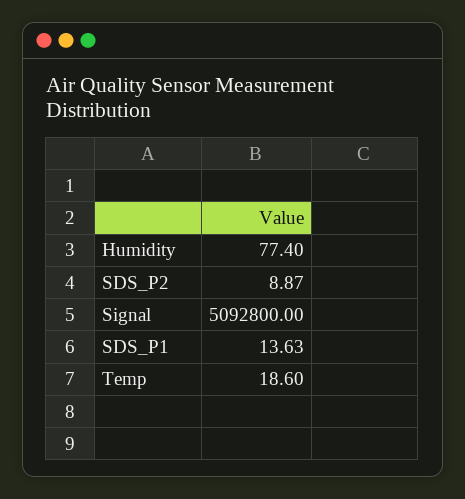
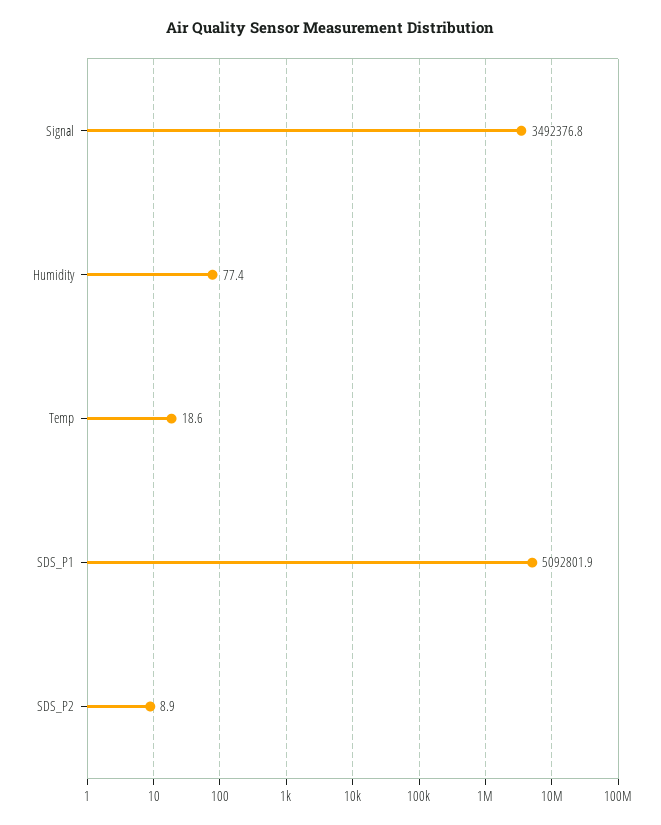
  {
    "Humidity": 77.4,
    "SDS_P2": 8.87,
-   "Signal": 5092800,
+   "Signal": 3492376.8,
-   "SDS_P1": 13.63,
+   "SDS_P1": 5092801.9,
    "Temp": 18.6
  }

